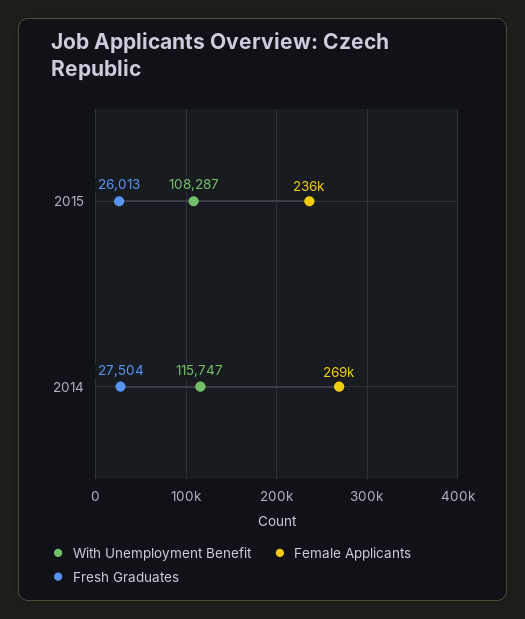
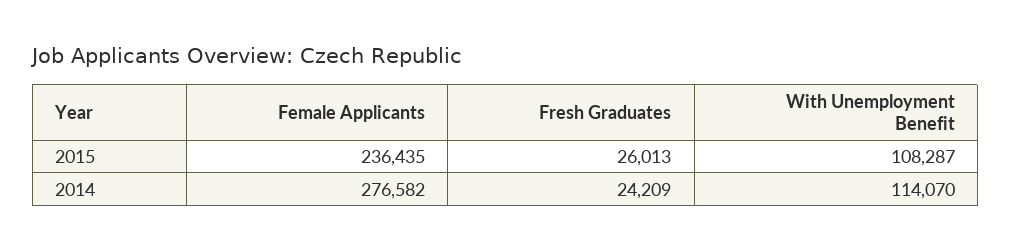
  {
    "With Unemployment Benefit": {
      "2015": 108287,
-     "2014": 115747
+     "2014": 114070
    },
    "Female Applicants": {
      "2015": 236435,
-     "2014": 269000
+     "2014": 276582
    },
    "Fresh Graduates": {
      "2015": 26013,
-     "2014": 27504
+     "2014": 24209
    }
  }

